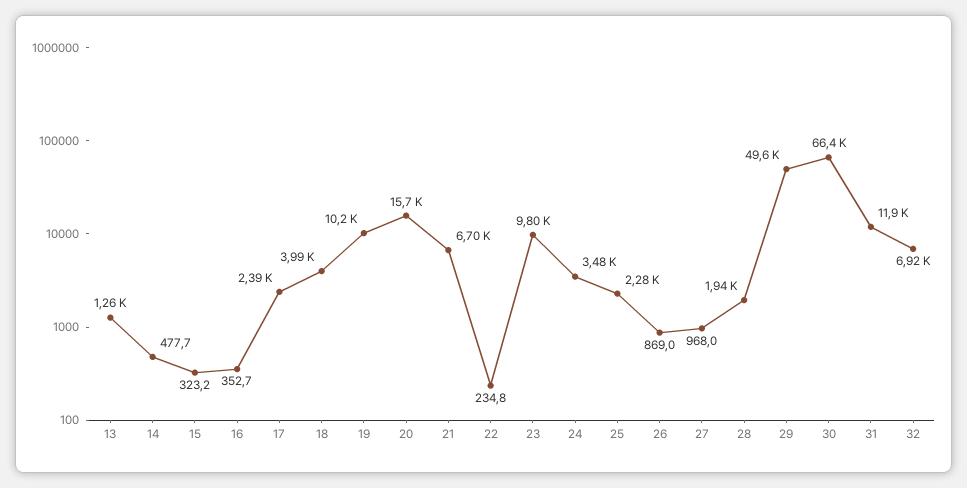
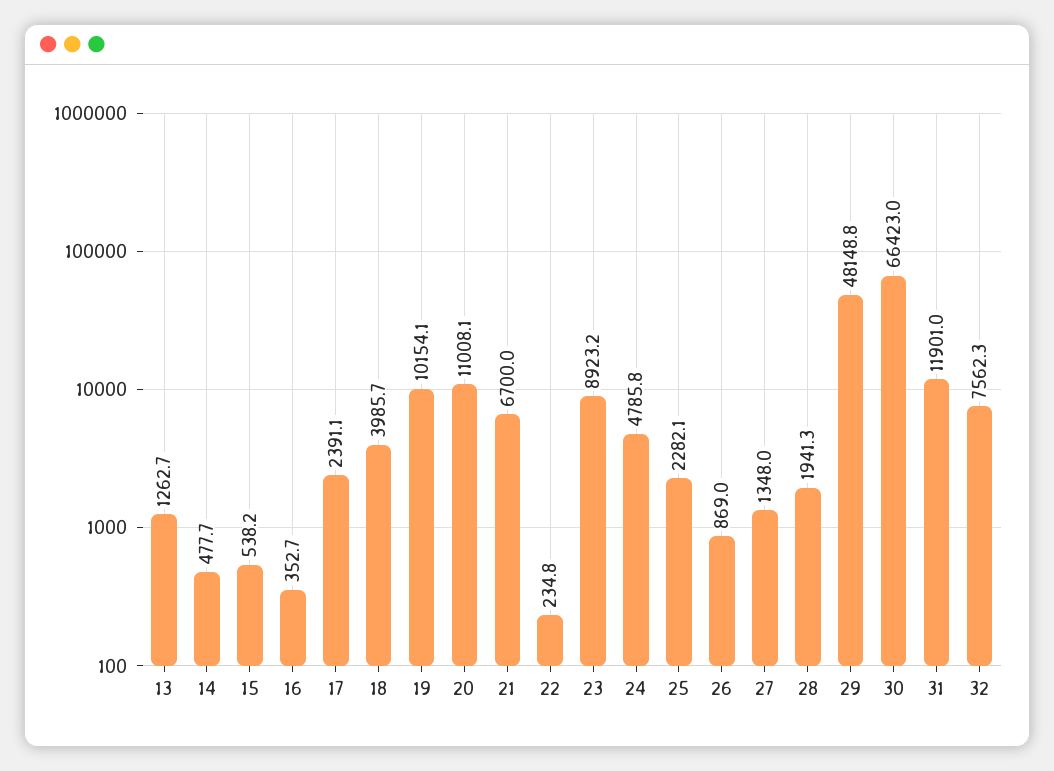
  {
    "13": 1262.7,
    "14": 477.7,
-   "15": 323.2,
+   "15": 538.2,
    "16": 352.7,
    "17": 2391.1,
    "18": 3985.7,
    "19": 10154.1,
-   "20": 15700,
+   "20": 11008.1,
    "21": 6700,
    "22": 234.8,
-   "23": 9800,
+   "23": 8923.2,
-   "24": 3480,
+   "24": 4785.8,
    "25": 2282.1,
    "26": 869,
-   "27": 968,
+   "27": 1348,
    "28": 1941.3,
-   "29": 49600,
+   "29": 48148.8,
    "30": 66423,
    "31": 11901,
-   "32": 6920
+   "32": 7562.3
  }

